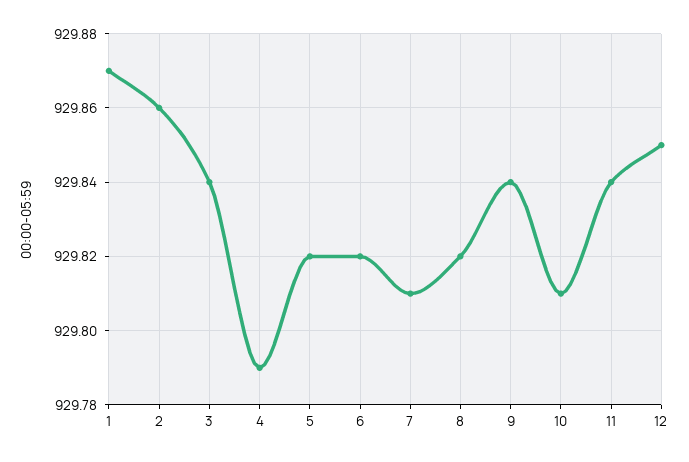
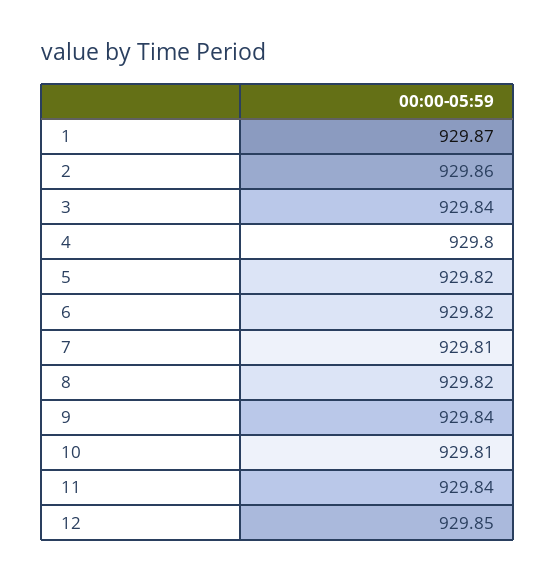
  {
    "1": 929.87,
    "2": 929.86,
    "3": 929.84,
-   "4": 929.79,
+   "4": 929.8,
    "5": 929.82,
    "6": 929.82,
    "7": 929.81,
    "8": 929.82,
    "9": 929.84,
    "10": 929.81,
    "11": 929.84,
    "12": 929.85
  }

